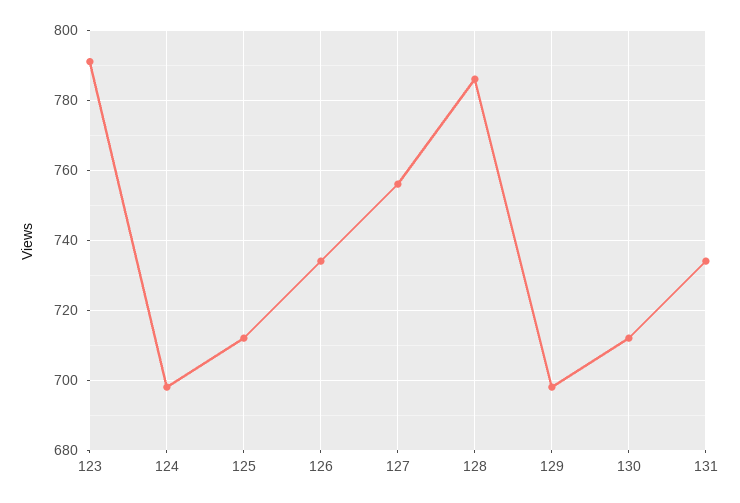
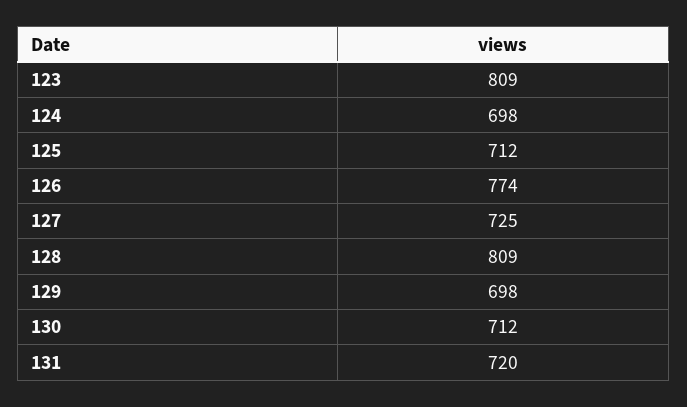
  {
-   "123": 790,
+   "123": 809,
    "124": 698,
    "125": 712,
-   "126": 735,
+   "126": 774,
-   "127": 755,
+   "127": 725,
-   "128": 785,
+   "128": 809,
    "129": 698,
    "130": 712,
-   "131": 735
+   "131": 720
  }

